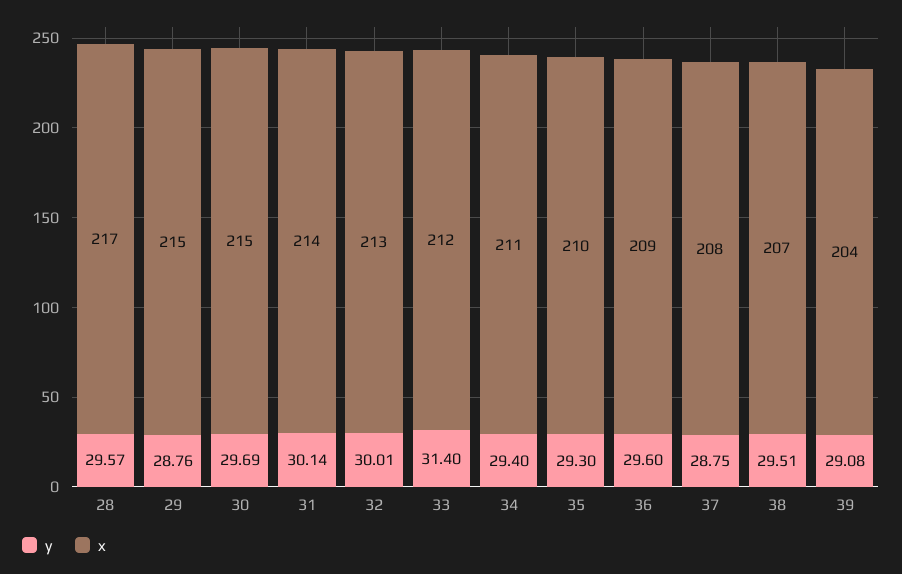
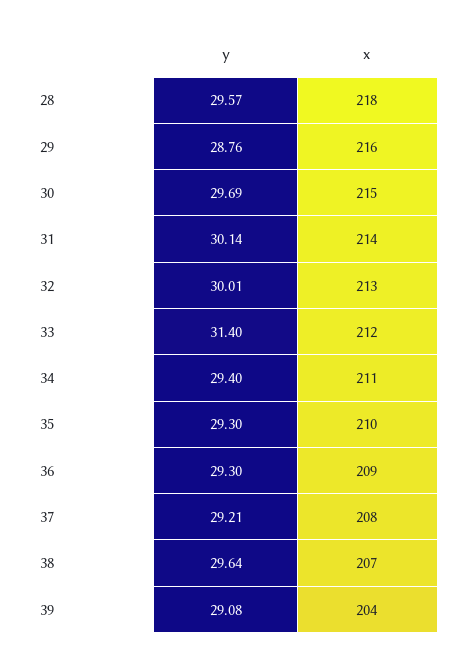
  {
    "y": {
      "28": 29.57,
      "29": 28.76,
      "30": 29.69,
      "31": 30.14,
      "32": 30.01,
      "33": 31.4,
      "34": 29.4,
      "35": 29.3,
-     "36": 29.6,
+     "36": 29.3,
-     "37": 28.75,
+     "37": 29.21,
-     "38": 29.51,
+     "38": 29.64,
      "39": 29.08
    },
    "x": {
-     "28": 217,
+     "28": 218,
-     "29": 215,
+     "29": 216,
      "30": 215,
      "31": 214,
      "32": 213,
      "33": 212,
      "34": 211,
      "35": 210,
      "36": 209,
      "37": 208,
      "38": 207,
      "39": 204
    }
  }

